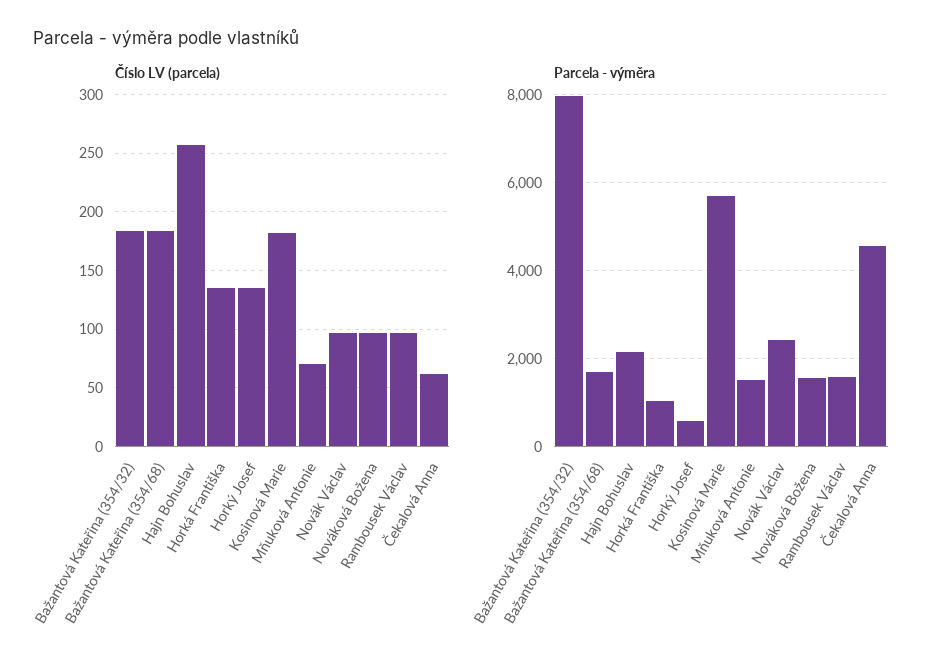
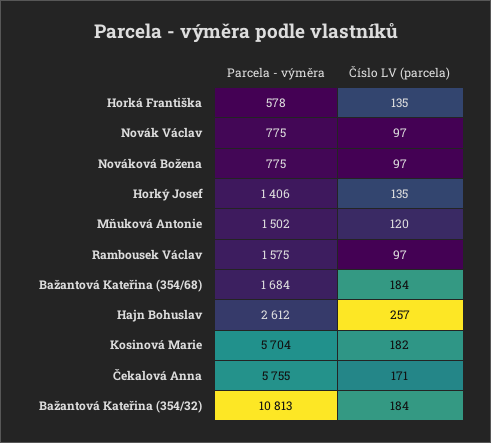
  {
    "Číslo LV (parcela)": {
      "Bažantová Kateřina (354/32)": 184,
      "Bažantová Kateřina (354/68)": 184,
      "Hajn Bohuslav": 257,
      "Horká Františka": 135,
      "Horký Josef": 135,
      "Kosinová Marie": 182,
-     "Mňuková Antonie": 70,
+     "Mňuková Antonie": 120,
      "Novák Václav": 97,
      "Nováková Božena": 97,
      "Rambousek Václav": 97,
-     "Čekalová Anna": 60
+     "Čekalová Anna": 171
    },
    "Parcela - výměra": {
-     "Bažantová Kateřina (354/32)": 8000,
+     "Bažantová Kateřina (354/32)": 10813,
      "Bažantová Kateřina (354/68)": 1684,
-     "Hajn Bohuslav": 2200,
+     "Hajn Bohuslav": 2612,
-     "Horká Františka": 1000,
+     "Horká Františka": 578,
-     "Horký Josef": 600,
+     "Horký Josef": 1406,
      "Kosinová Marie": 5704,
      "Mňuková Antonie": 1502,
-     "Novák Václav": 2400,
+     "Novák Václav": 775,
-     "Nováková Božena": 1600,
+     "Nováková Božena": 775,
      "Rambousek Václav": 1575,
-     "Čekalová Anna": 4600
+     "Čekalová Anna": 5755
    }
  }

